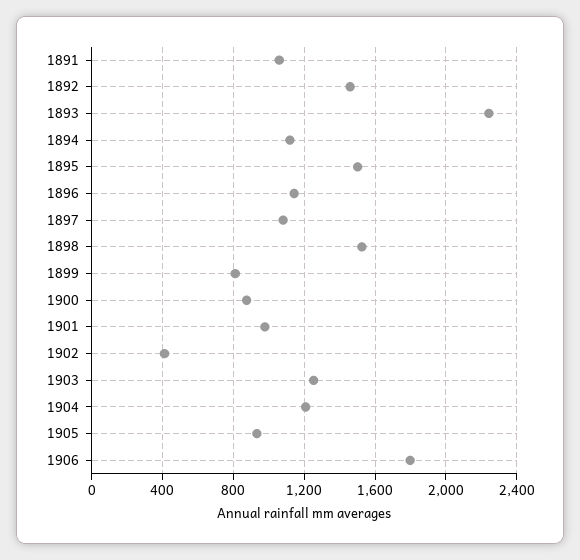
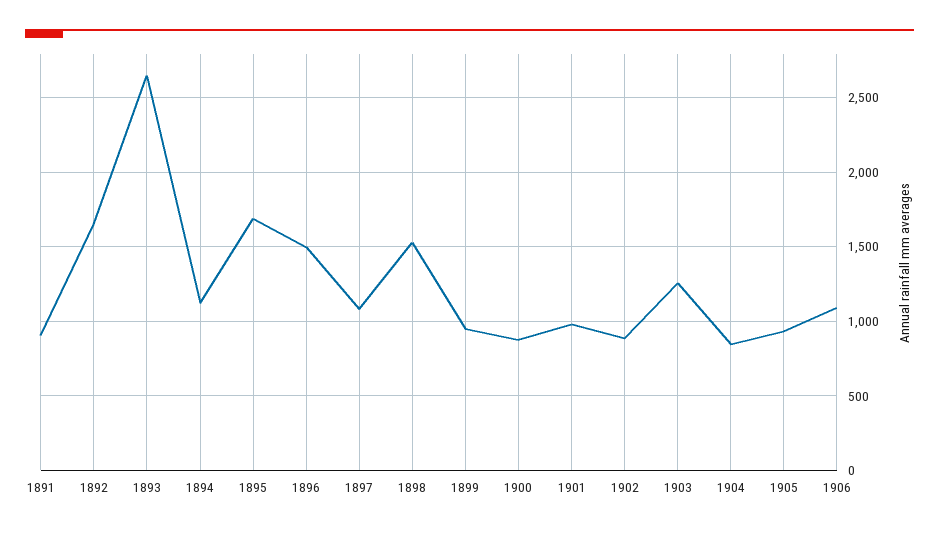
  {
-   "1891": 1050,
+   "1891": 900,
-   "1892": 1450,
+   "1892": 1650,
-   "1893": 2250,
+   "1893": 2650,
    "1894": 1100,
-   "1895": 1500,
+   "1895": 1700,
-   "1896": 1150,
+   "1896": 1500,
    "1897": 1100,
    "1898": 1550,
-   "1899": 800,
+   "1899": 950,
    "1900": 850,
    "1901": 1000,
-   "1902": 400,
+   "1902": 900,
    "1903": 1250,
-   "1904": 1200,
+   "1904": 850,
    "1905": 950,
-   "1906": 1800
+   "1906": 1100
  }

